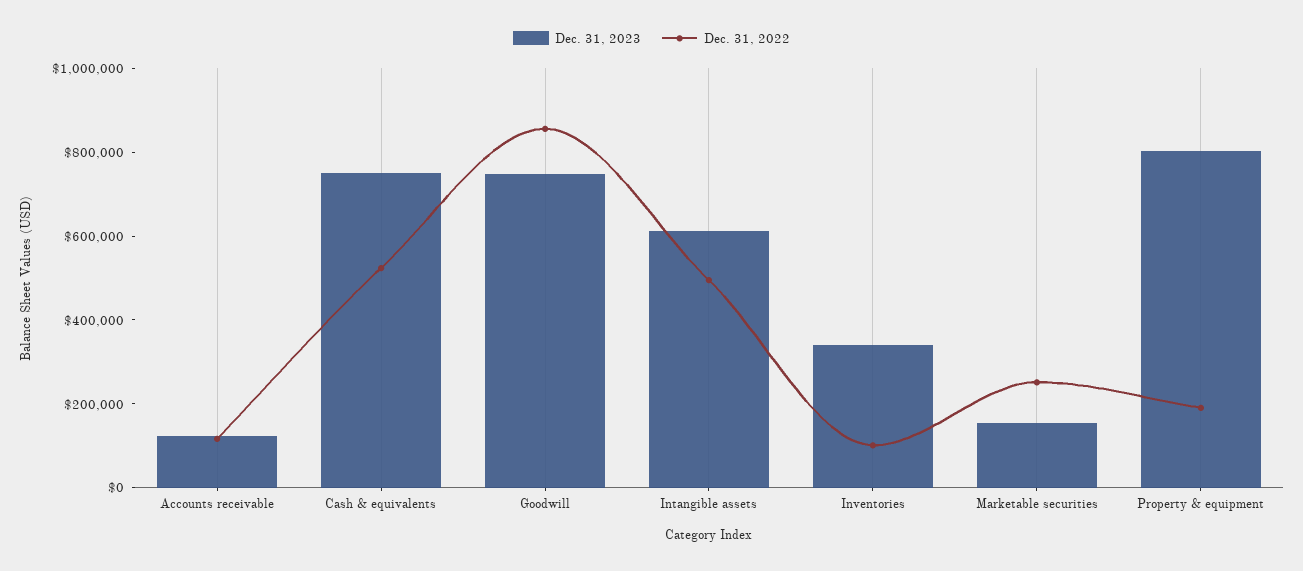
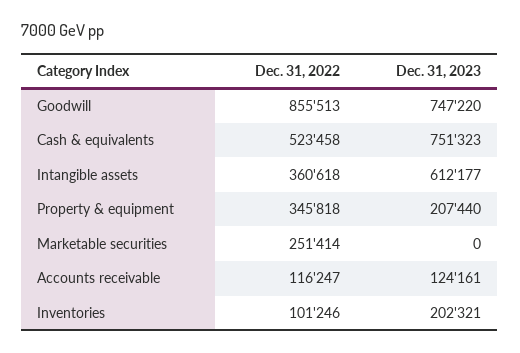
  {
    "Dec. 31, 2023": {
      "Accounts receivable": 124161,
      "Cash & equivalents": 751323,
      "Goodwill": 747220,
      "Intangible assets": 612177,
-     "Inventories": 350000,
+     "Inventories": 202321,
-     "Marketable securities": 150000,
+     "Marketable securities": 0,
-     "Property & equipment": 800000
+     "Property & equipment": 207440
    },
    "Dec. 31, 2022": {
      "Accounts receivable": 116247,
      "Cash & equivalents": 523458,
      "Goodwill": 855513,
-     "Intangible assets": 500000,
+     "Intangible assets": 360618,
      "Inventories": 101246,
      "Marketable securities": 251414,
-     "Property & equipment": 200000
+     "Property & equipment": 345818
    }
  }

